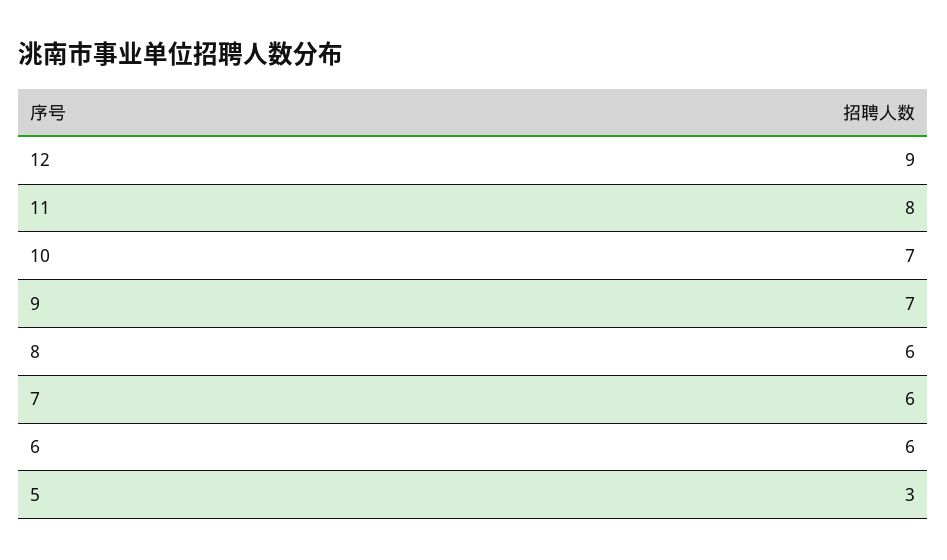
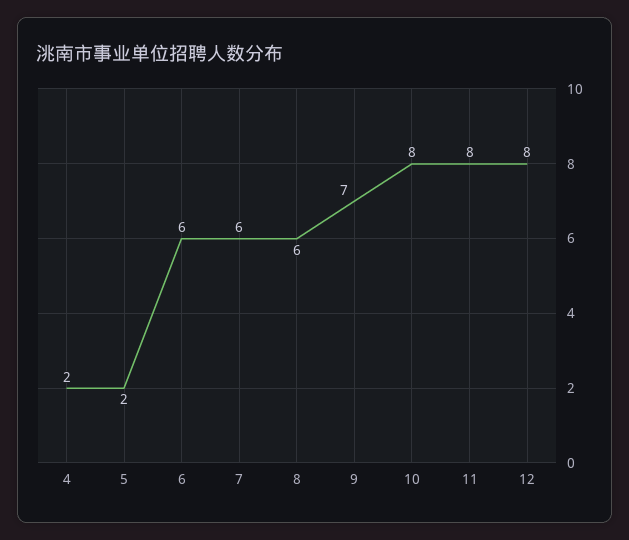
  {
-   "12": 9,
+   "12": 8,
    "11": 8,
-   "10": 7,
+   "10": 8,
    "9": 7,
    "8": 6,
    "7": 6,
    "6": 6,
-   "5": 3
+   "5": 2,
+   "4": 2
  }

